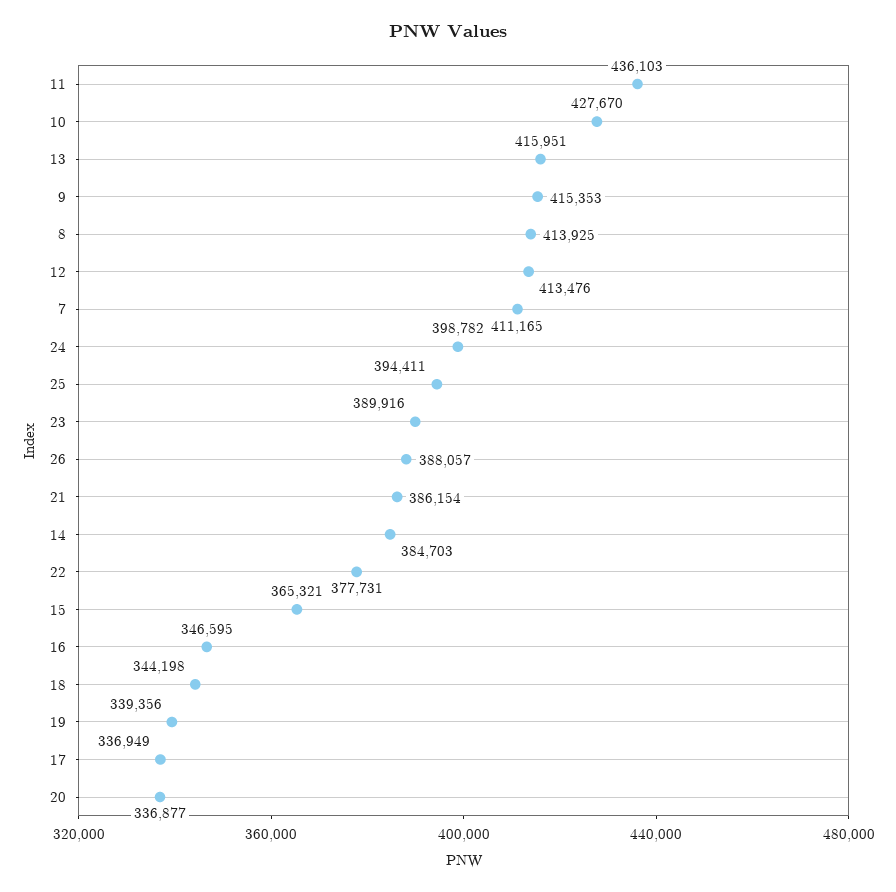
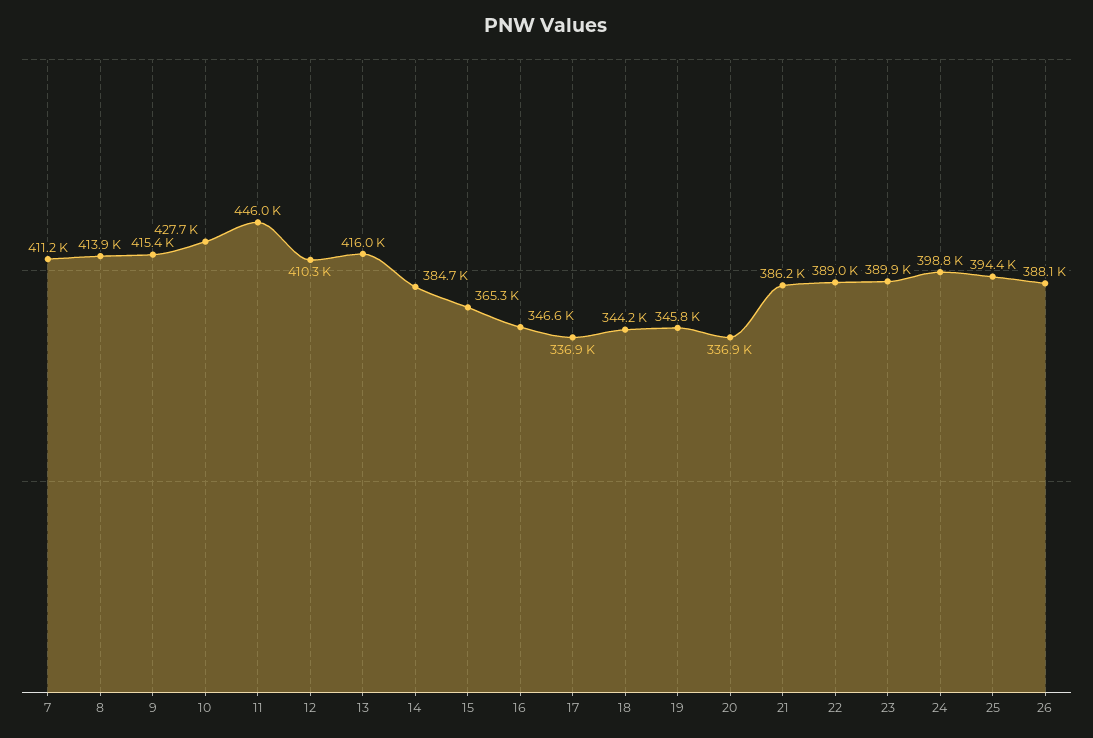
  {
-   "11": 436103,
+   "11": 446000,
    "10": 427670,
    "13": 415951,
    "9": 415353,
    "8": 413925,
-   "12": 413476,
+   "12": 410300,
    "7": 411165,
    "24": 398782,
    "25": 394411,
    "23": 389916,
    "26": 388057,
    "21": 386154,
    "14": 384703,
-   "22": 377731,
+   "22": 389000,
    "15": 365321,
    "16": 346595,
    "18": 344198,
-   "19": 339356,
+   "19": 345800,
    "17": 336949,
    "20": 336877
  }

